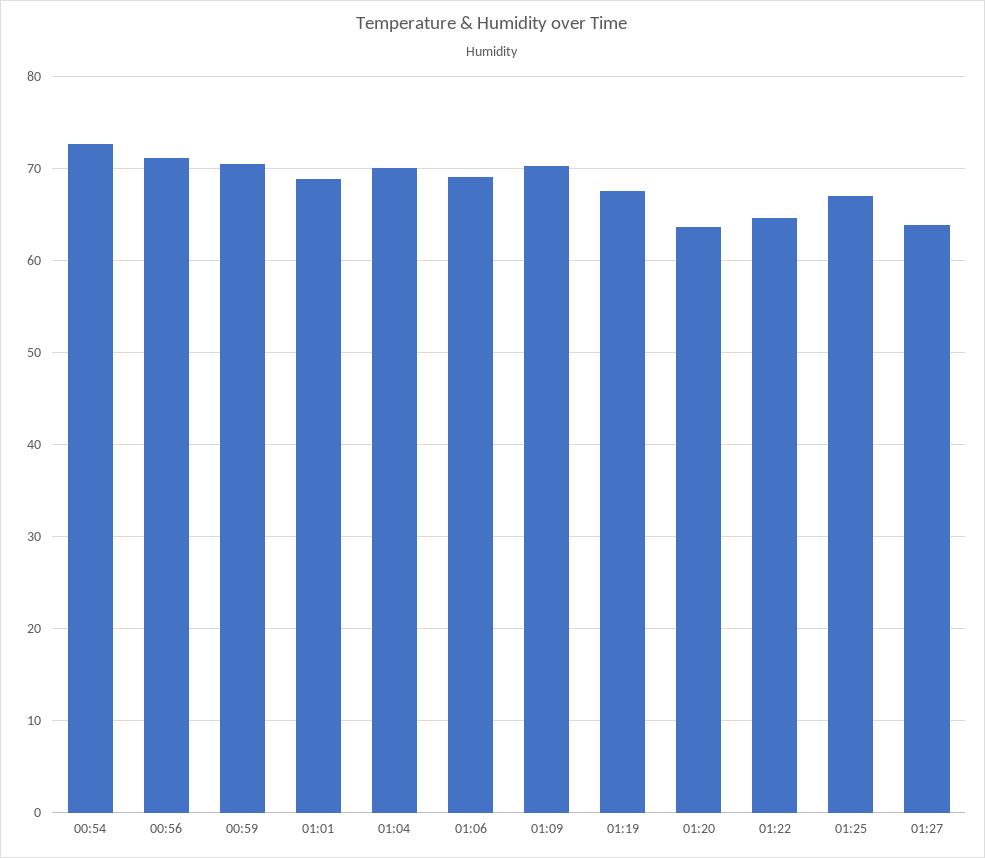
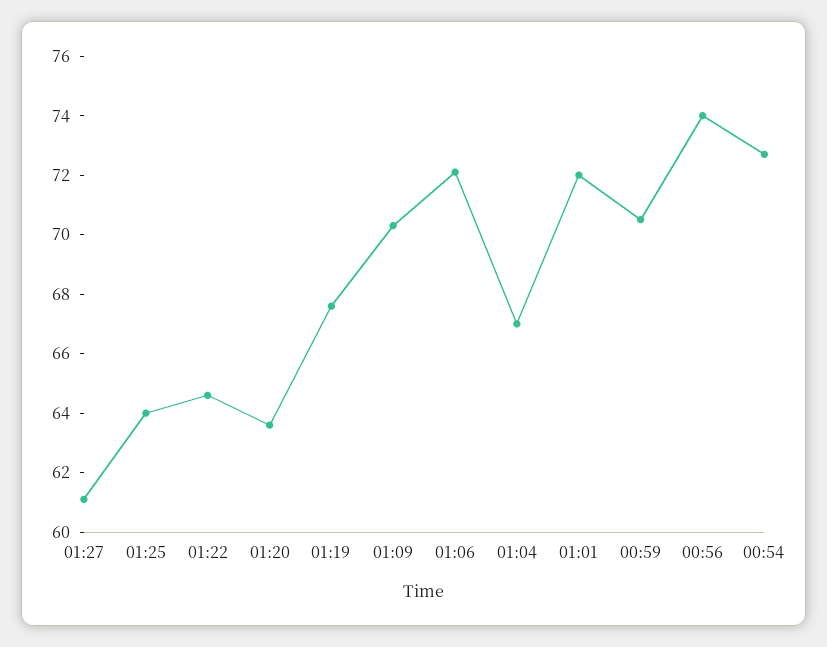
  {
    "00:54": 72.5,
-   "00:56": 71,
+   "00:56": 74,
    "00:59": 70.5,
-   "01:01": 69,
+   "01:01": 72,
-   "01:04": 70,
+   "01:04": 67,
-   "01:06": 69,
+   "01:06": 72,
    "01:09": 70.5,
    "01:19": 67.5,
    "01:20": 63.5,
    "01:22": 64.5,
-   "01:25": 67,
+   "01:25": 64,
-   "01:27": 64
+   "01:27": 61
  }

